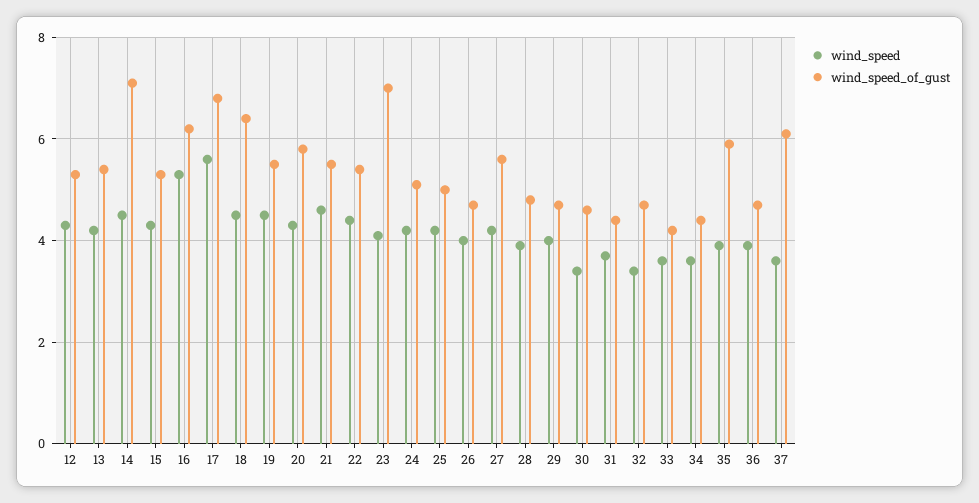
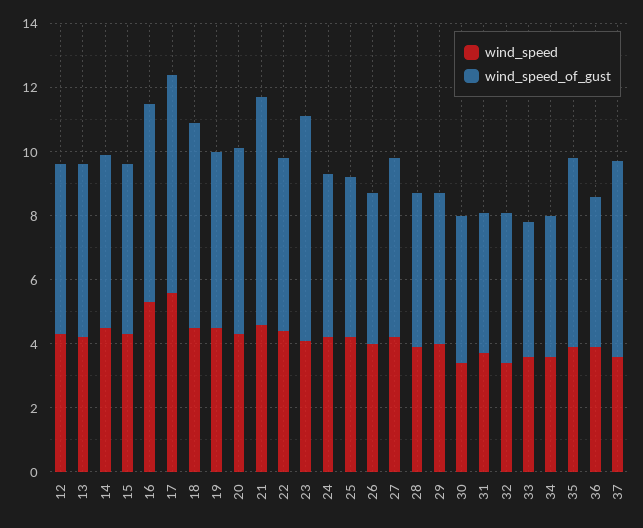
  {
    "wind_speed": {
      "12": 4.5,
      "13": 4,
      "14": 4.5,
      "15": 4.5,
      "16": 5.5,
      "17": 5.5,
      "18": 4.5,
      "19": 4.5,
      "20": 4.5,
      "21": 4.5,
      "22": 4.5,
      "23": 4,
      "24": 4,
      "25": 4,
      "26": 4,
      "27": 4,
      "28": 4,
      "29": 4,
      "30": 3.5,
      "31": 3.5,
      "32": 3.5,
      "33": 3.5,
      "34": 3.5,
      "35": 4,
      "36": 4,
      "37": 3.5
    },
    "wind_speed_of_gust": {
      "12": 5.5,
      "13": 5.5,
-     "14": 7,
+     "14": 5.5,
      "15": 5.5,
      "16": 6,
      "17": 7,
      "18": 6.5,
      "19": 5.5,
      "20": 6,
-     "21": 5.5,
+     "21": 7,
      "22": 5.5,
      "23": 7,
      "24": 5,
      "25": 5,
      "26": 4.5,
      "27": 5.5,
      "28": 5,
      "29": 4.5,
      "30": 4.5,
      "31": 4.5,
      "32": 4.5,
      "33": 4,
      "34": 4.5,
      "35": 6,
      "36": 4.5,
      "37": 6
    }
  }

